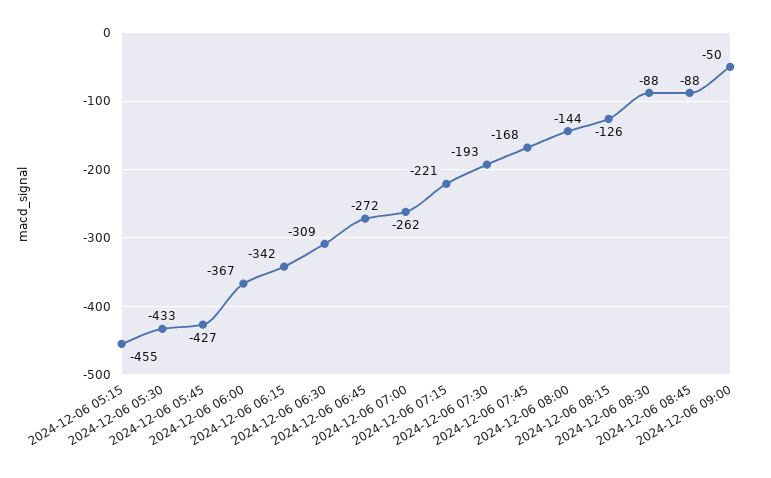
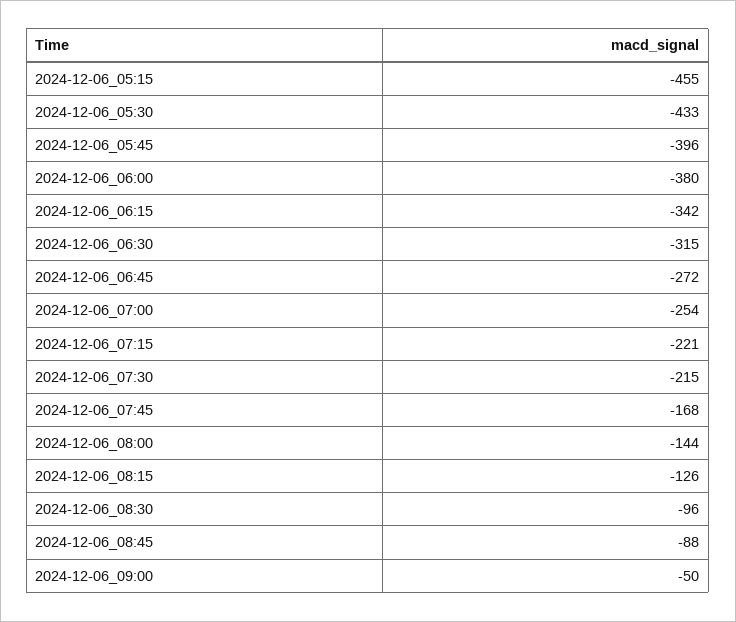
  {
    "2024-12-06 05:15": -455,
    "2024-12-06 05:30": -433,
-   "2024-12-06 05:45": -427,
+   "2024-12-06 05:45": -396,
-   "2024-12-06 06:00": -367,
+   "2024-12-06 06:00": -380,
    "2024-12-06 06:15": -342,
-   "2024-12-06 06:30": -309,
+   "2024-12-06 06:30": -315,
    "2024-12-06 06:45": -272,
-   "2024-12-06 07:00": -262,
+   "2024-12-06 07:00": -254,
    "2024-12-06 07:15": -221,
-   "2024-12-06 07:30": -193,
+   "2024-12-06 07:30": -215,
    "2024-12-06 07:45": -168,
    "2024-12-06 08:00": -144,
    "2024-12-06 08:15": -126,
-   "2024-12-06 08:30": -88,
+   "2024-12-06 08:30": -96,
    "2024-12-06 08:45": -88,
    "2024-12-06 09:00": -50
  }

